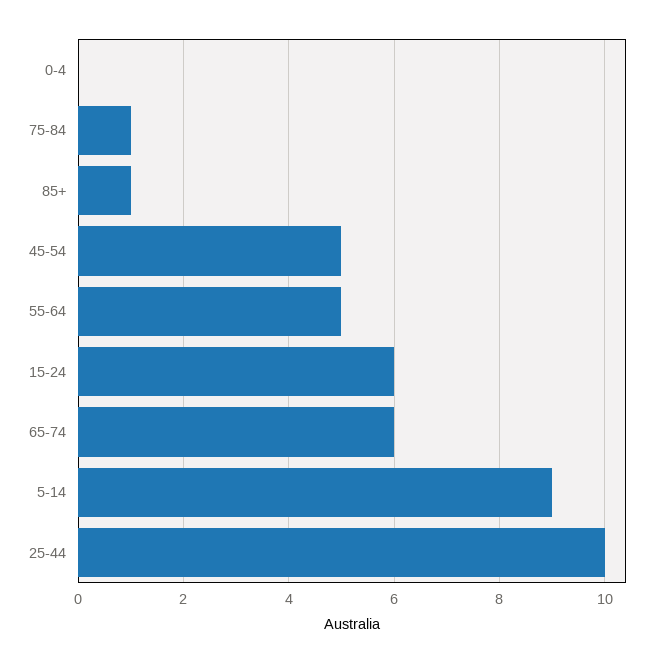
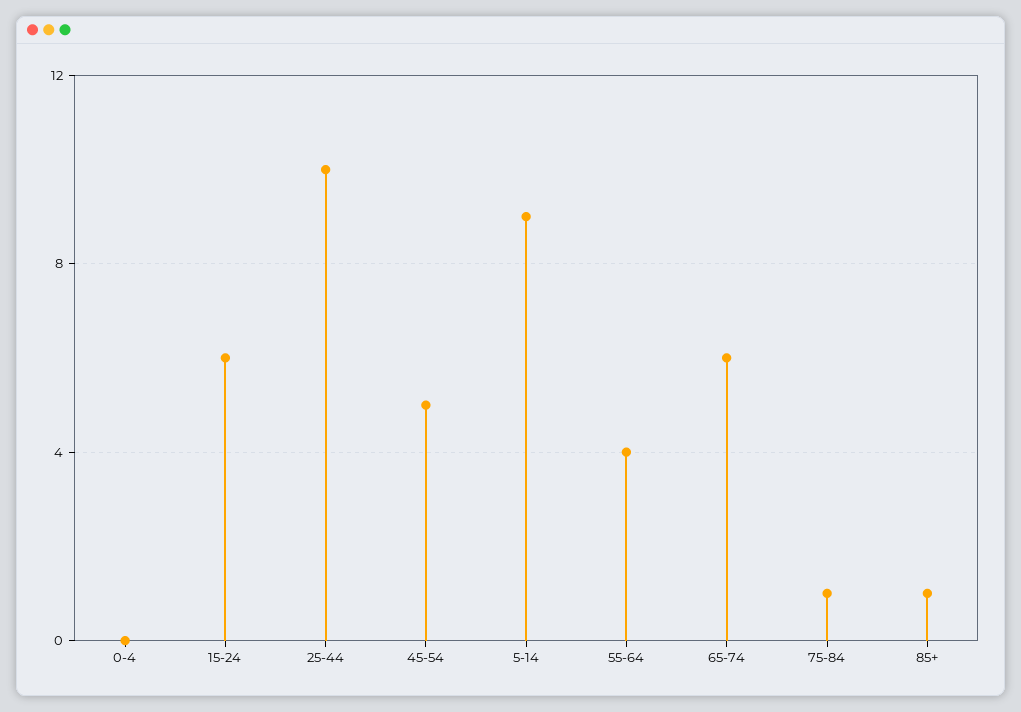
  {
    "0-4": 0,
    "75-84": 1,
    "85+": 1,
    "45-54": 5,
-   "55-64": 5,
+   "55-64": 4,
    "15-24": 6,
    "65-74": 6,
    "5-14": 9,
    "25-44": 10
  }

